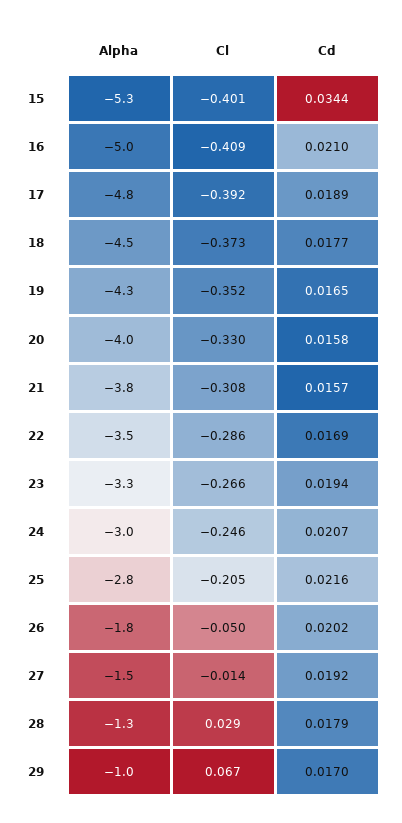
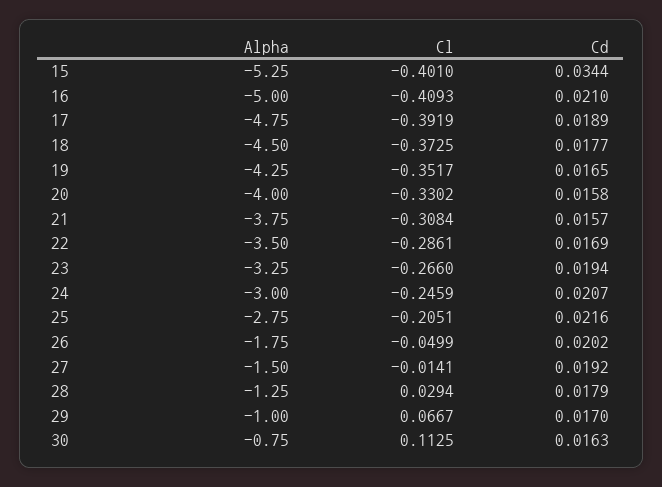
  {
    "Alpha": {
      "15": -5.25,
      "16": -5,
      "17": -4.75,
      "18": -4.5,
      "19": -4.25,
      "20": -4,
      "21": -3.75,
      "22": -3.5,
      "23": -3.25,
      "24": -3,
      "25": -2.75,
      "26": -1.75,
      "27": -1.5,
      "28": -1.25,
-     "29": -1
+     "29": -1,
+     "30": -0.75
    },
    "Cl": {
      "15": -0.401,
      "16": -0.4093,
      "17": -0.3919,
      "18": -0.3725,
      "19": -0.3517,
      "20": -0.3302,
      "21": -0.3084,
      "22": -0.2861,
      "23": -0.266,
      "24": -0.2459,
      "25": -0.2051,
      "26": -0.0499,
      "27": -0.0141,
      "28": 0.0294,
-     "29": 0.0667
+     "29": 0.0667,
+     "30": 0.1125
    },
    "Cd": {
      "15": 0.0344,
      "16": 0.021,
      "17": 0.0189,
      "18": 0.0177,
      "19": 0.0165,
      "20": 0.0158,
      "21": 0.0157,
      "22": 0.0169,
      "23": 0.0194,
      "24": 0.0207,
      "25": 0.0216,
      "26": 0.0202,
      "27": 0.0192,
      "28": 0.0179,
-     "29": 0.017
+     "29": 0.017,
+     "30": 0.0163
    }
  }

